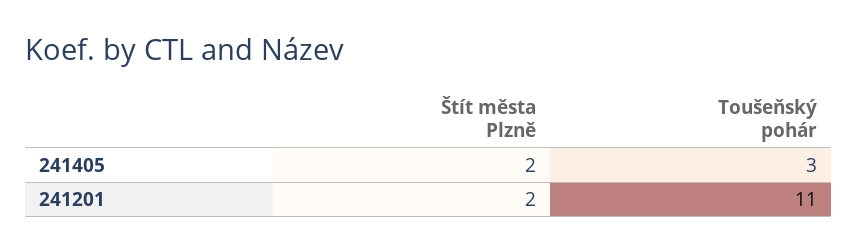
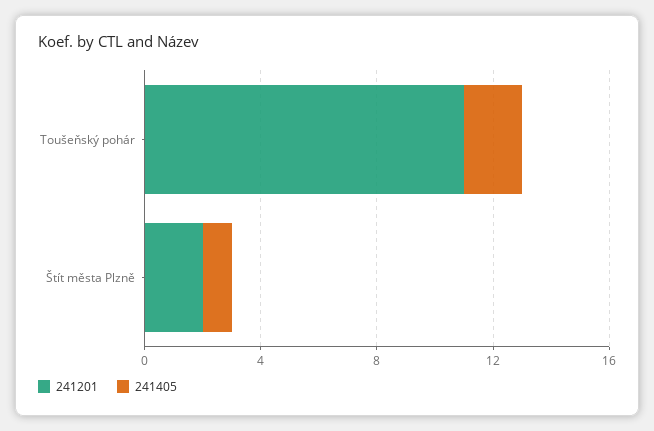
  {
    "241405": {
-     "Štít města Plzně": 2,
+     "Štít města Plzně": 1,
-     "Toušeňský pohár": 3
+     "Toušeňský pohár": 2
    },
    "241201": {
      "Štít města Plzně": 2,
      "Toušeňský pohár": 11
    }
  }

